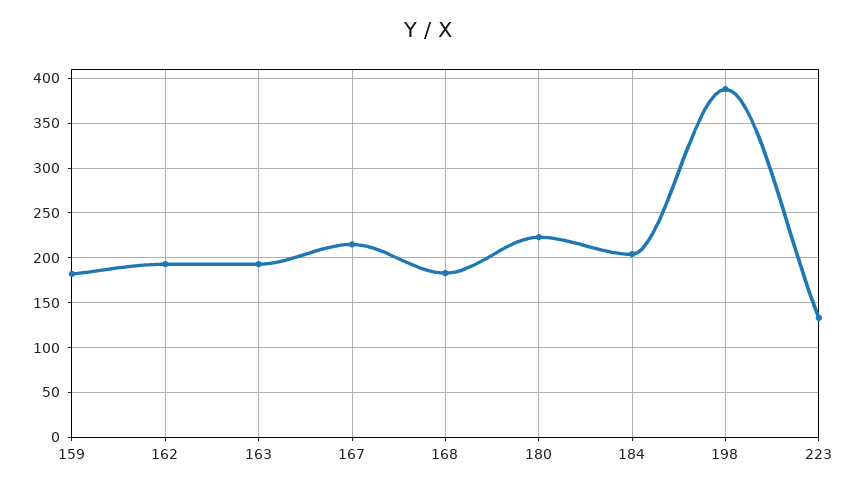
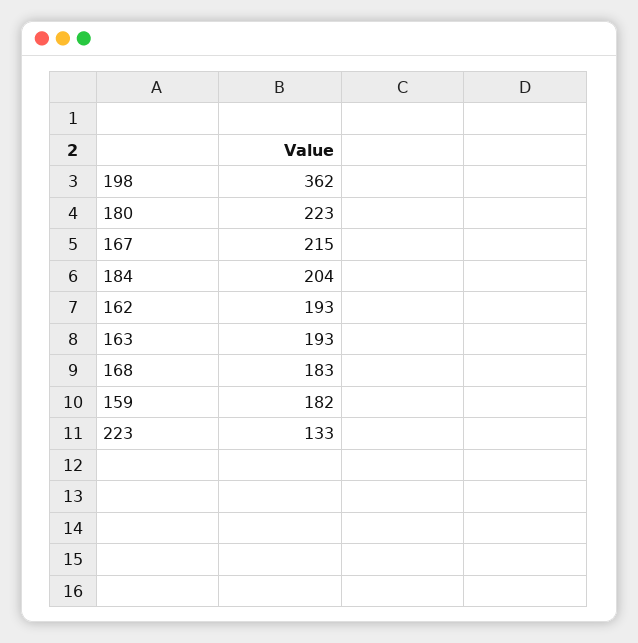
  {
    "159": 182,
    "162": 193,
    "163": 193,
    "167": 215,
    "168": 183,
    "180": 223,
    "184": 204,
-   "198": 390,
+   "198": 362,
    "223": 133
  }

